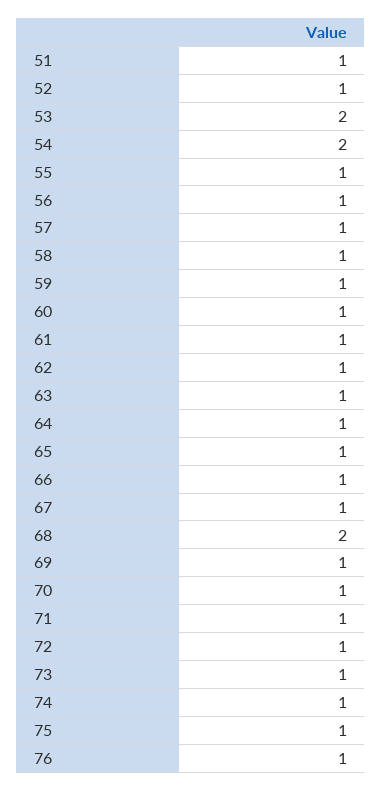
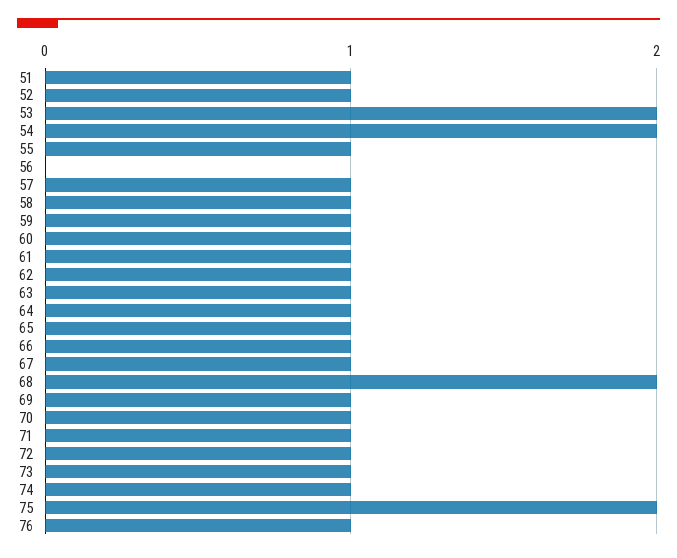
  {
    "51": 1,
    "52": 1,
    "53": 2,
    "54": 2,
    "55": 1,
-   "56": 1,
+   "56": 0,
    "57": 1,
    "58": 1,
    "59": 1,
    "60": 1,
    "61": 1,
    "62": 1,
    "63": 1,
    "64": 1,
    "65": 1,
    "66": 1,
    "67": 1,
    "68": 2,
    "69": 1,
    "70": 1,
    "71": 1,
    "72": 1,
    "73": 1,
    "74": 1,
-   "75": 1,
+   "75": 2,
    "76": 1
  }

